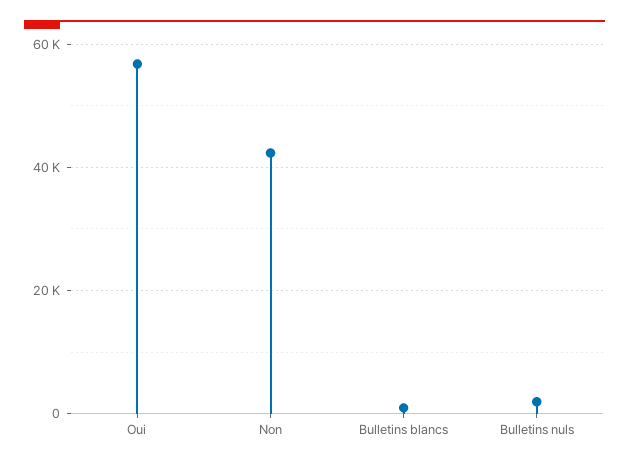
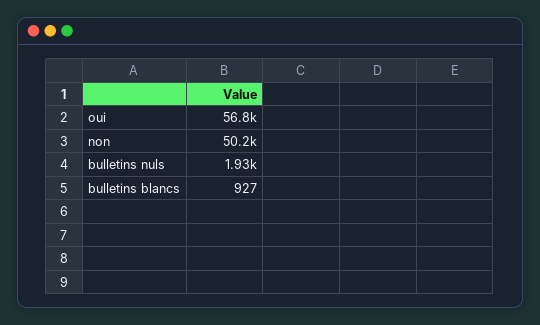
  {
    "Oui": 56800,
-   "Non": 42000,
+   "Non": 50200,
    "Bulletins blancs": 927,
    "Bulletins nuls": 1930
  }

